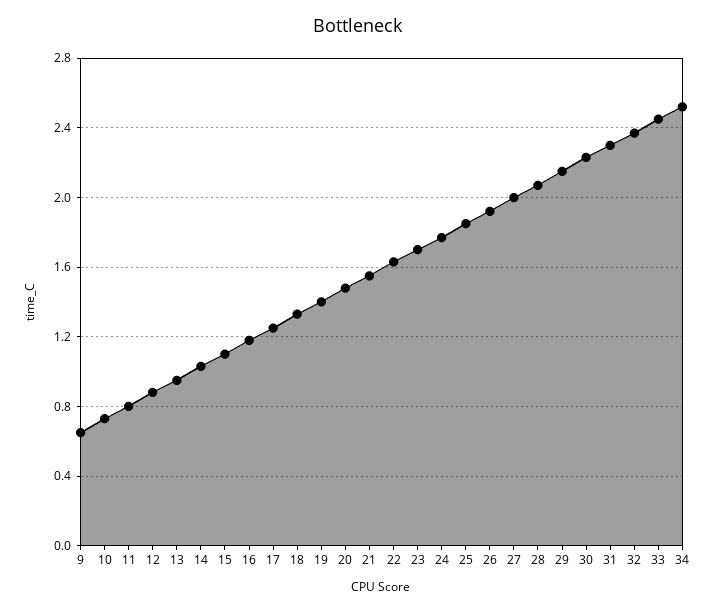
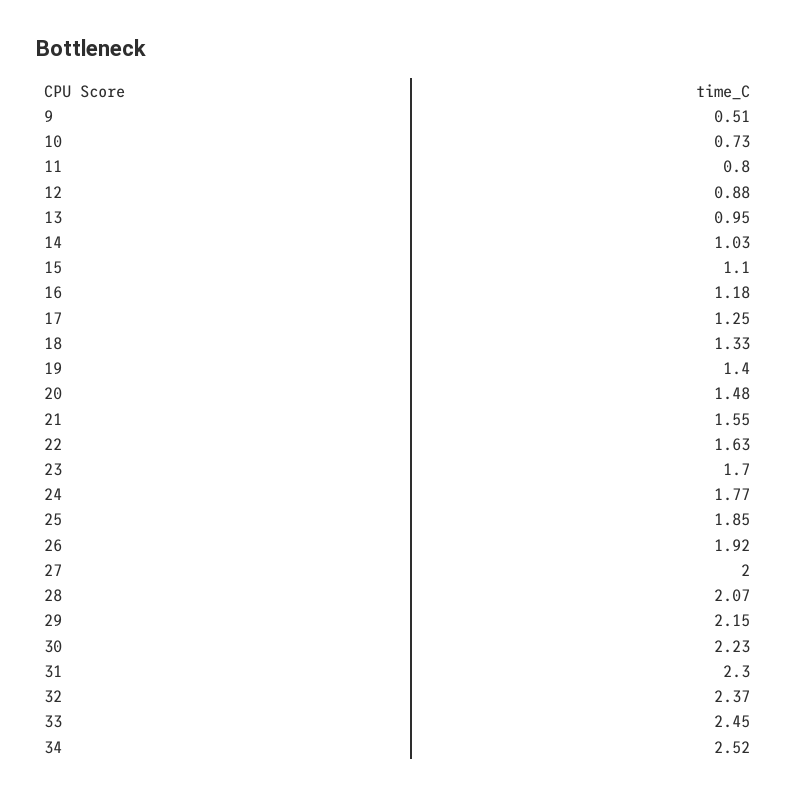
  {
-   "9": 0.65,
+   "9": 0.51,
    "10": 0.73,
    "11": 0.8,
    "12": 0.88,
    "13": 0.95,
    "14": 1.03,
    "15": 1.1,
    "16": 1.18,
    "17": 1.25,
    "18": 1.33,
    "19": 1.4,
    "20": 1.48,
    "21": 1.55,
    "22": 1.63,
    "23": 1.7,
    "24": 1.77,
    "25": 1.85,
    "26": 1.92,
    "27": 2,
    "28": 2.07,
    "29": 2.15,
    "30": 2.23,
    "31": 2.3,
    "32": 2.37,
    "33": 2.45,
    "34": 2.52
  }

